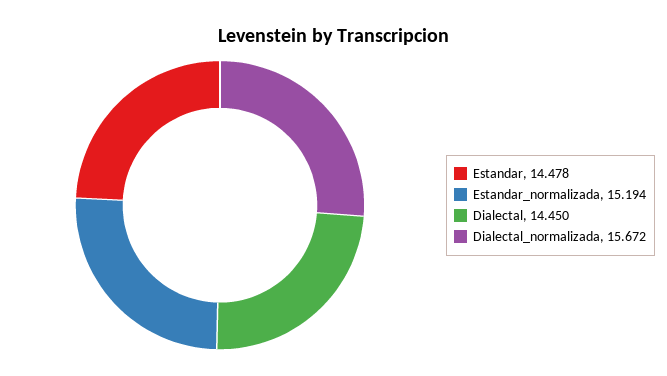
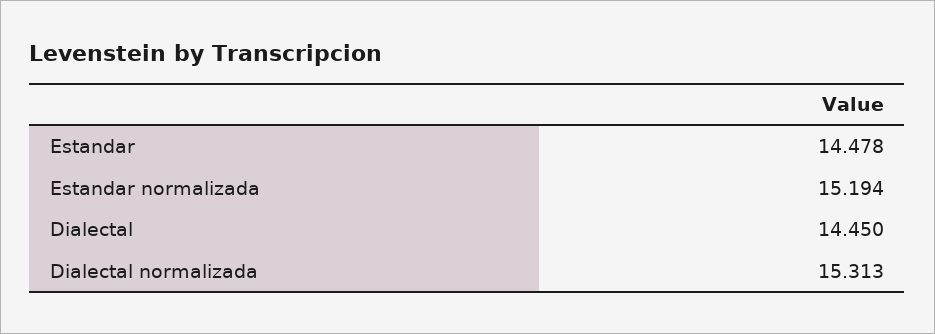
  {
    "Estandar": 14.478,
    "Estandar_normalizada": 15.194,
    "Dialectal": 14.45,
-   "Dialectal_normalizada": 15.672
+   "Dialectal_normalizada": 15.313
  }

